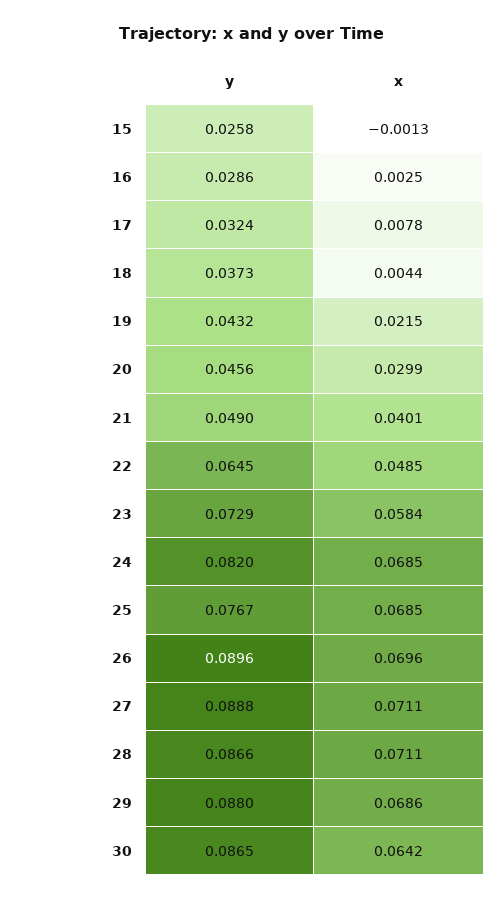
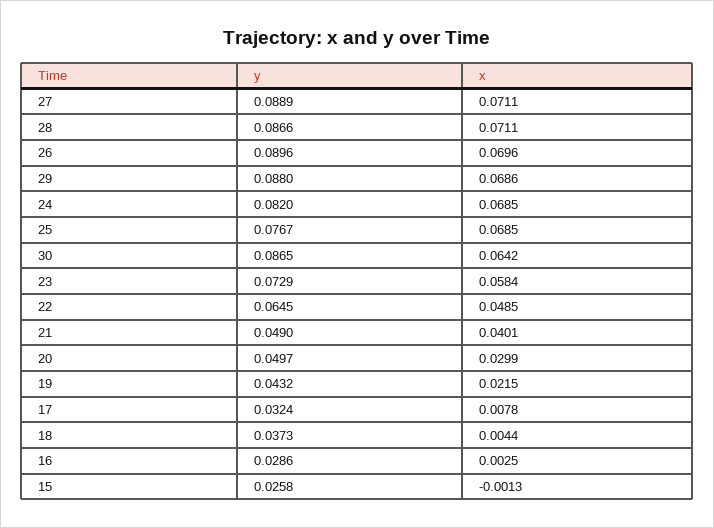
  {
    "y": {
      "15": 0.0258,
      "16": 0.0286,
      "17": 0.0324,
      "18": 0.0373,
      "19": 0.0432,
-     "20": 0.0456,
+     "20": 0.0497,
      "21": 0.049,
      "22": 0.0645,
      "23": 0.0729,
      "24": 0.082,
      "25": 0.0767,
      "26": 0.0896,
-     "27": 0.0888,
+     "27": 0.0889,
      "28": 0.0866,
      "29": 0.088,
      "30": 0.0865
    },
    "x": {
      "15": -0.0013,
      "16": 0.0025,
      "17": 0.0078,
      "18": 0.0044,
      "19": 0.0215,
      "20": 0.0299,
      "21": 0.0401,
      "22": 0.0485,
      "23": 0.0584,
      "24": 0.0685,
      "25": 0.0685,
      "26": 0.0696,
      "27": 0.0711,
      "28": 0.0711,
      "29": 0.0686,
      "30": 0.0642
    }
  }

